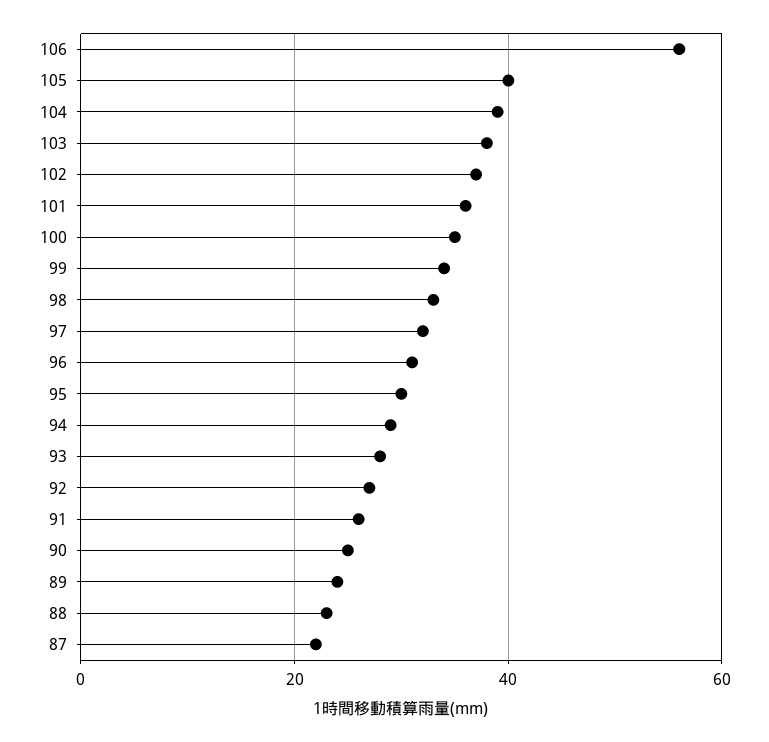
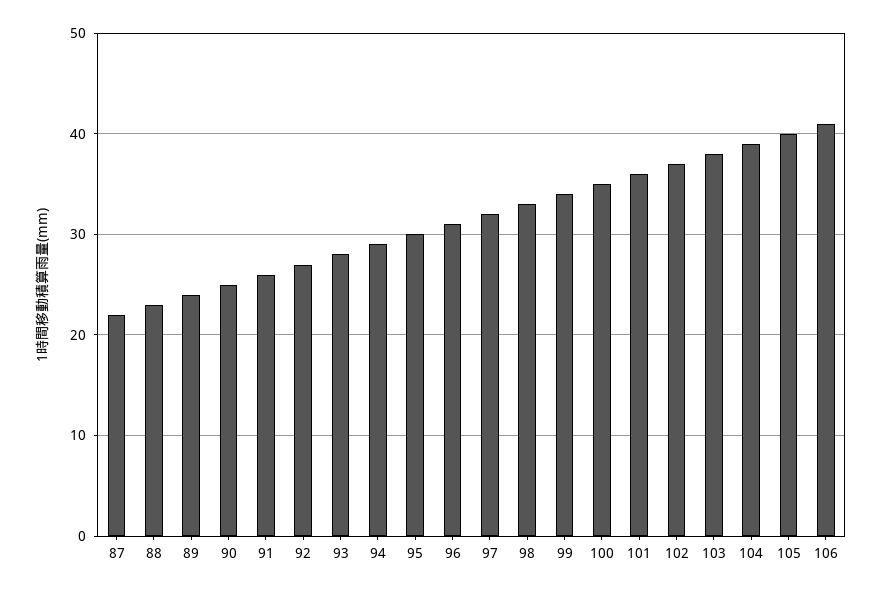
  {
-   "106": 55,
+   "106": 41,
    "105": 40,
    "104": 39,
    "103": 38,
    "102": 37,
    "101": 36,
    "100": 35,
    "99": 34,
    "98": 33,
    "97": 32,
    "96": 31,
    "95": 30,
    "94": 29,
    "93": 28,
    "92": 27,
    "91": 26,
    "90": 25,
    "89": 24,
    "88": 23,
    "87": 22
  }

